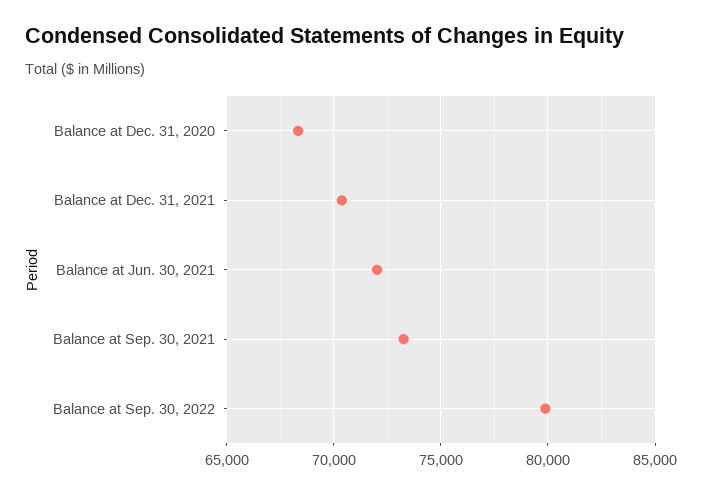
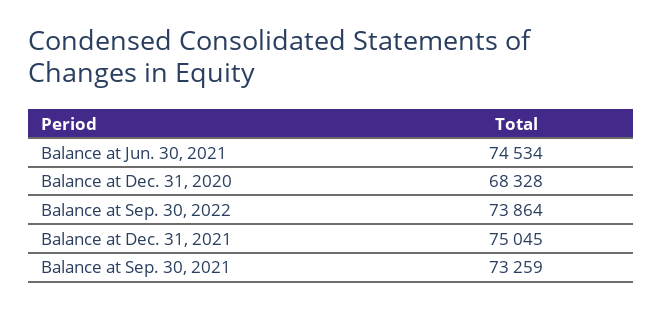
  {
    "Balance at Dec. 31, 2020": 68328,
-   "Balance at Dec. 31, 2021": 70500,
+   "Balance at Dec. 31, 2021": 75045,
-   "Balance at Jun. 30, 2021": 72000,
+   "Balance at Jun. 30, 2021": 74534,
    "Balance at Sep. 30, 2021": 73259,
-   "Balance at Sep. 30, 2022": 80000
+   "Balance at Sep. 30, 2022": 73864
  }

